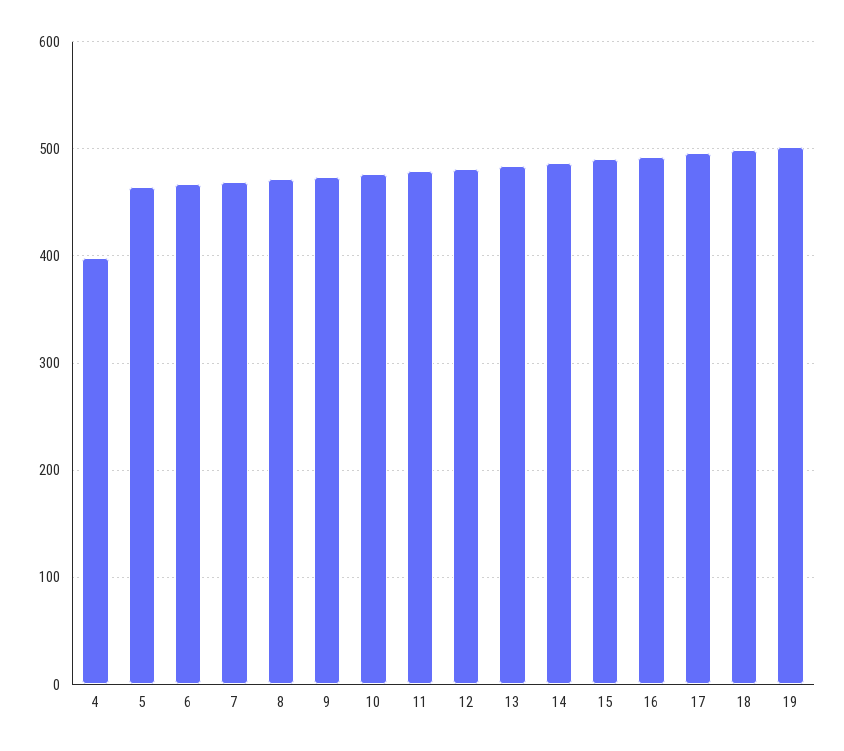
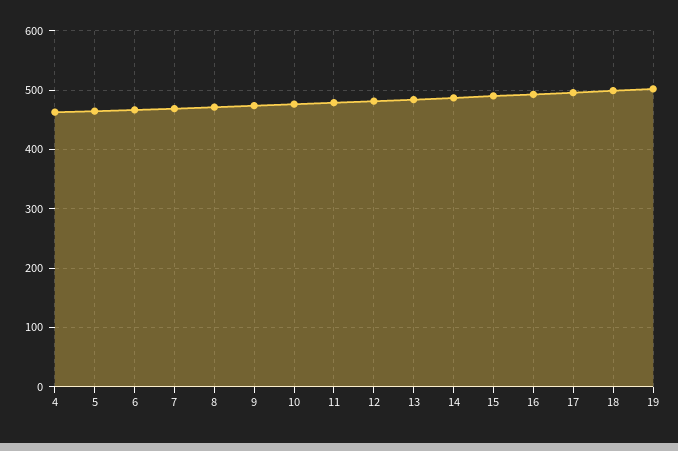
  {
-   "4": 400,
+   "4": 460,
    "5": 460,
    "6": 470,
    "7": 470,
    "8": 470,
    "9": 470,
    "10": 480,
    "11": 480,
    "12": 480,
    "13": 480,
    "14": 490,
    "15": 490,
    "16": 490,
    "17": 500,
    "18": 500,
    "19": 500
  }

